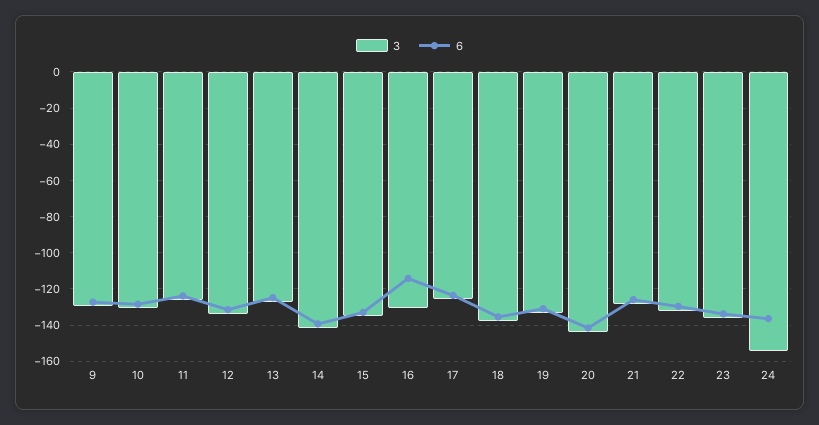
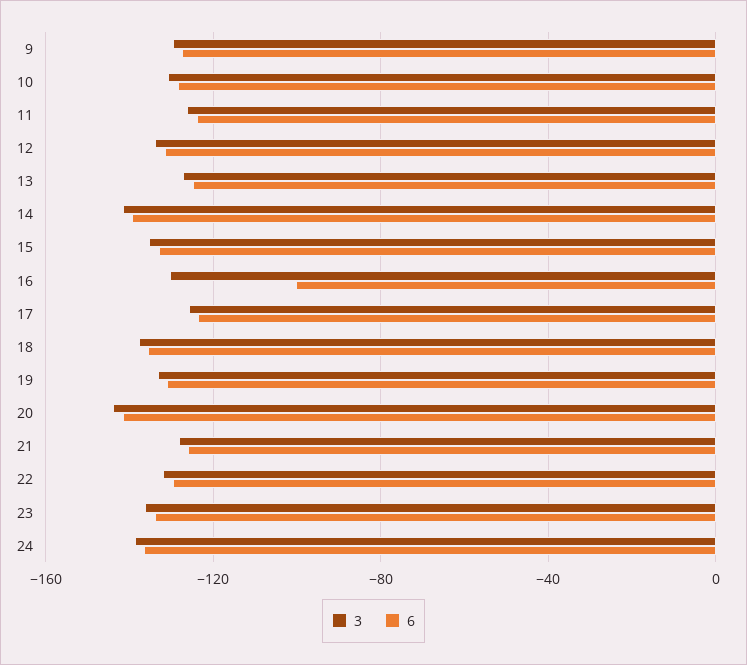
  {
    "3": {
      "9": -130,
      "10": -130,
      "11": -125,
      "12": -135,
      "13": -125,
      "14": -140,
      "15": -135,
      "16": -130,
      "17": -125,
      "18": -140,
      "19": -135,
      "20": -145,
      "21": -130,
      "22": -130,
      "23": -135,
-     "24": -155
+     "24": -140
    },
    "6": {
      "9": -125,
      "10": -130,
      "11": -125,
      "12": -130,
      "13": -125,
      "14": -140,
      "15": -135,
-     "16": -115,
+     "16": -100,
      "17": -125,
      "18": -135,
      "19": -130,
      "20": -140,
      "21": -125,
      "22": -130,
      "23": -135,
      "24": -135
    }
  }

